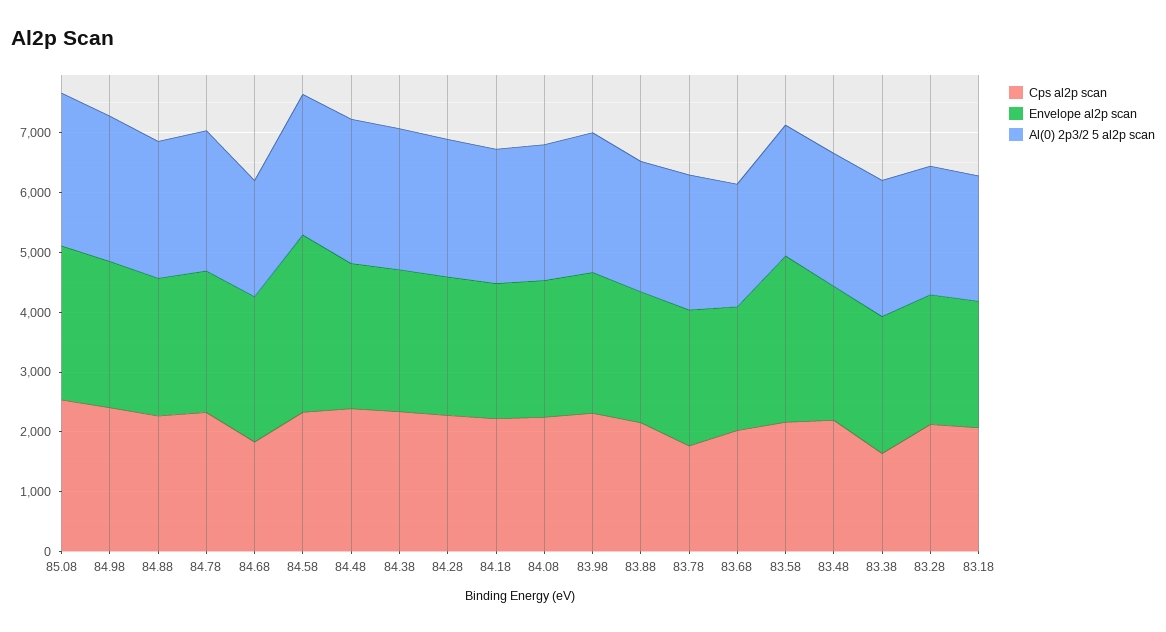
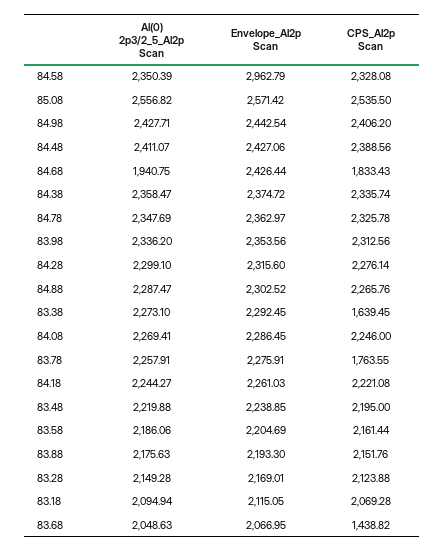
  {
    "Cps al2p scan": {
      "85.08": 2535.5,
      "84.98": 2406.2,
      "84.88": 2265.76,
      "84.78": 2325.78,
      "84.68": 1833.43,
      "84.58": 2328.08,
      "84.48": 2388.56,
      "84.38": 2335.74,
      "84.28": 2276.14,
      "84.18": 2221.08,
      "84.08": 2246,
      "83.98": 2312.56,
      "83.88": 2151.76,
      "83.78": 1763.55,
-     "83.68": 2000,
+     "83.68": 1438.82,
      "83.58": 2161.44,
      "83.48": 2195,
      "83.38": 1639.45,
      "83.28": 2123.88,
      "83.18": 2069.28
    },
    "Envelope al2p scan": {
      "85.08": 2571.42,
      "84.98": 2442.54,
      "84.88": 2302.52,
      "84.78": 2362.97,
      "84.68": 2426.44,
      "84.58": 2962.79,
      "84.48": 2427.06,
      "84.38": 2374.72,
      "84.28": 2315.6,
      "84.18": 2261.03,
      "84.08": 2286.45,
      "83.98": 2353.56,
      "83.88": 2193.3,
      "83.78": 2275.91,
      "83.68": 2066.95,
-     "83.58": 2800,
+     "83.58": 2204.69,
      "83.48": 2238.85,
      "83.38": 2292.45,
      "83.28": 2169.01,
      "83.18": 2115.05
    },
    "Al(0) 2p3/2 5 al2p scan": {
      "85.08": 2556.82,
      "84.98": 2427.71,
      "84.88": 2287.47,
      "84.78": 2347.69,
      "84.68": 1940.75,
      "84.58": 2350.39,
      "84.48": 2411.07,
      "84.38": 2358.47,
      "84.28": 2299.1,
      "84.18": 2244.27,
      "84.08": 2269.41,
      "83.98": 2336.2,
      "83.88": 2175.63,
      "83.78": 2257.91,
      "83.68": 2048.63,
      "83.58": 2186.06,
      "83.48": 2219.88,
      "83.38": 2273.1,
      "83.28": 2149.28,
      "83.18": 2094.94
    }
  }

